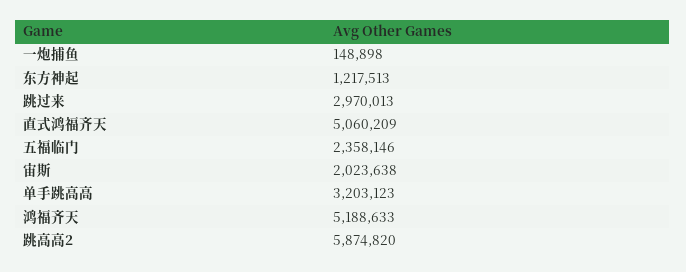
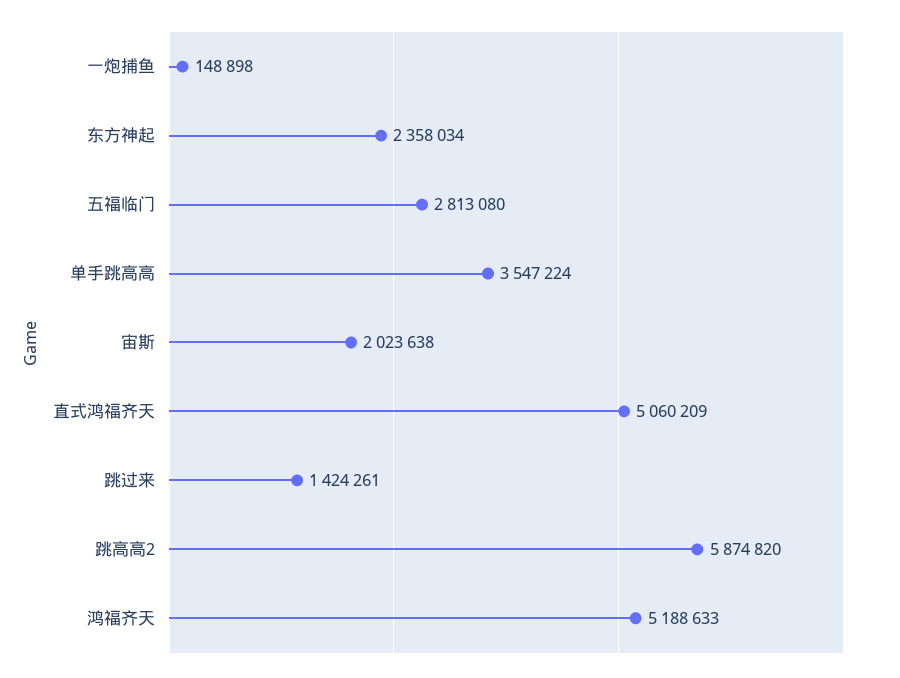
  {
    "一炮捕鱼": 148898,
-   "东方神起": 1217513,
+   "东方神起": 2358034,
-   "跳过来": 2970013,
+   "跳过来": 1424261,
    "直式鸿福齐天": 5060209,
-   "五福临门": 2358146,
+   "五福临门": 2813080,
    "宙斯": 2023638,
-   "单手跳高高": 3203123,
+   "单手跳高高": 3547224,
    "鸿福齐天": 5188633,
    "跳高高2": 5874820
  }

